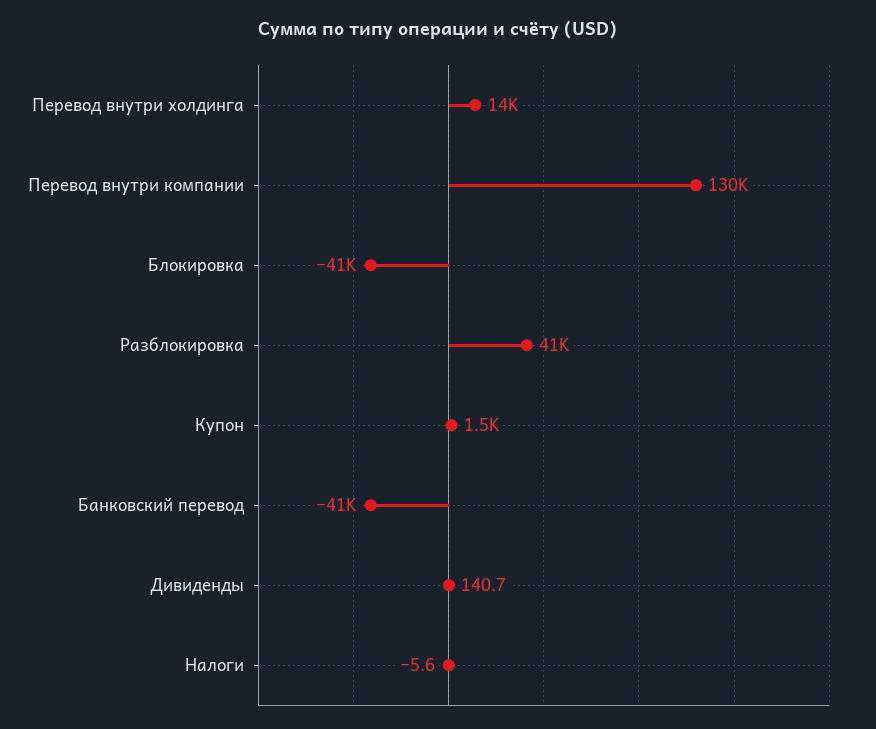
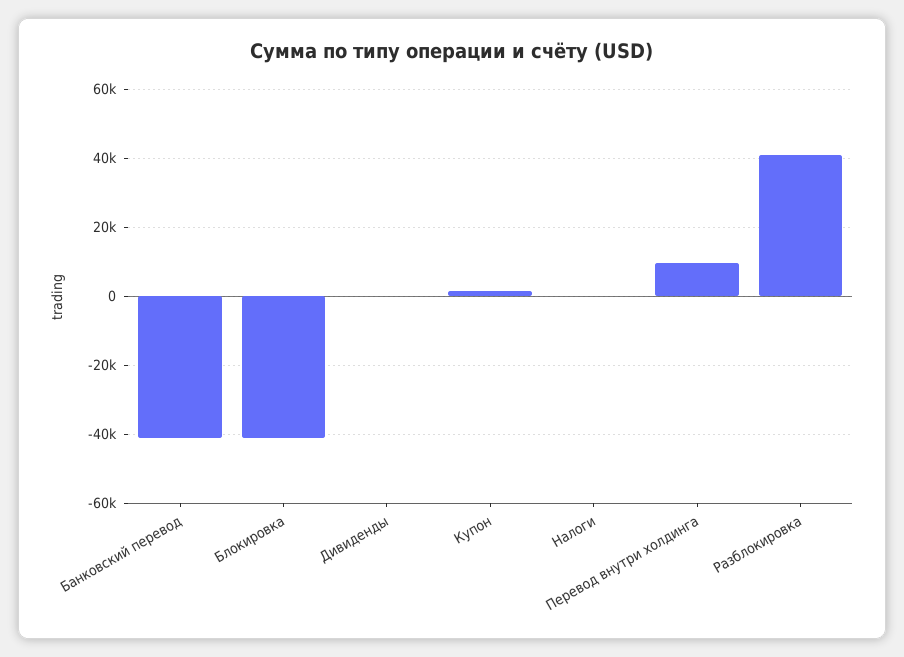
  {
-   "Перевод внутри холдинга": 14000,
+   "Перевод внутри холдинга": 10000,
-   "Перевод внутри компании": 130000,
    "Блокировка": -41000,
    "Разблокировка": 41000,
    "Купон": 1500,
    "Банковский перевод": -41000,
    "Дивиденды": 140.7,
    "Налоги": -5.6
  }

